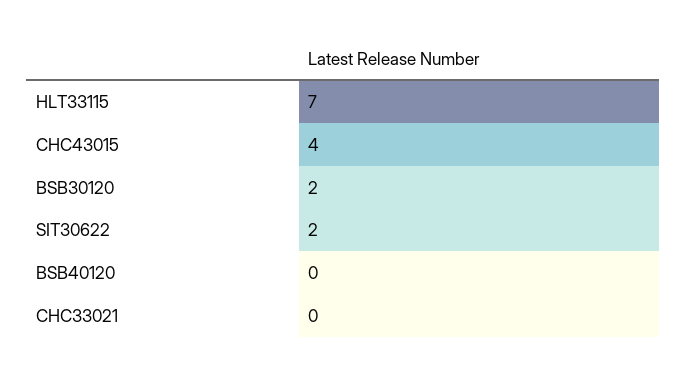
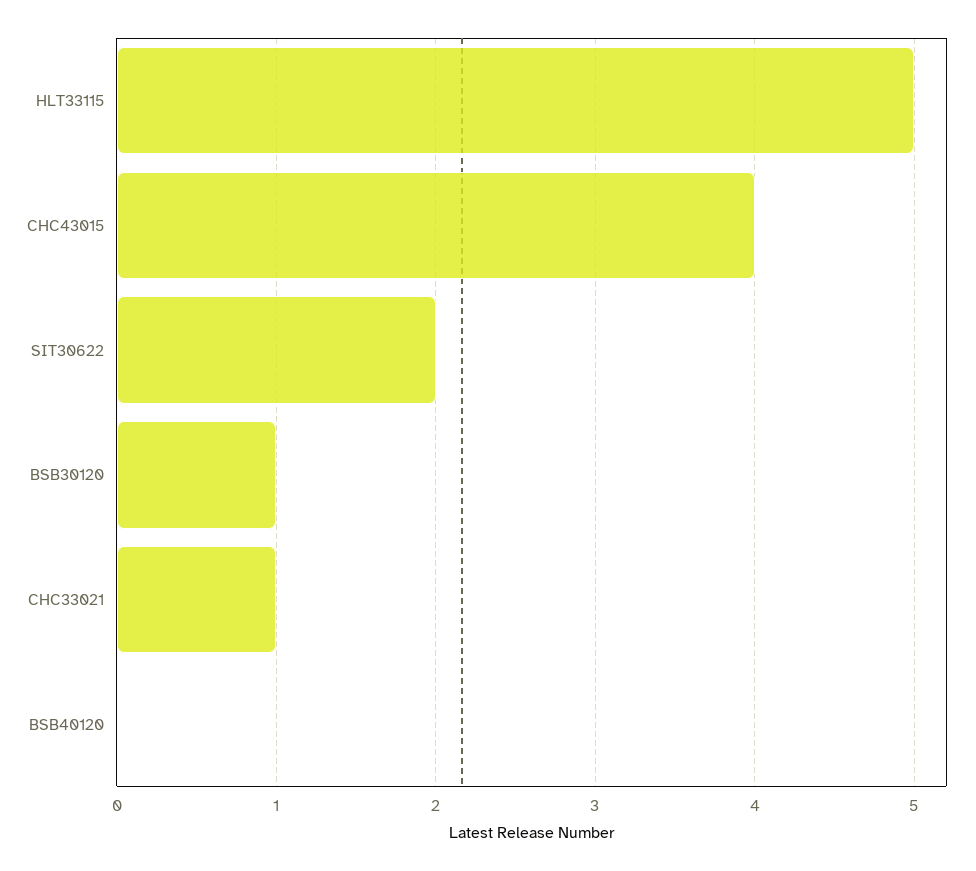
  {
-   "HLT33115": 7,
+   "HLT33115": 5,
    "CHC43015": 4,
-   "BSB30120": 2,
+   "BSB30120": 1,
    "SIT30622": 2,
    "BSB40120": 0,
-   "CHC33021": 0
+   "CHC33021": 1
  }

